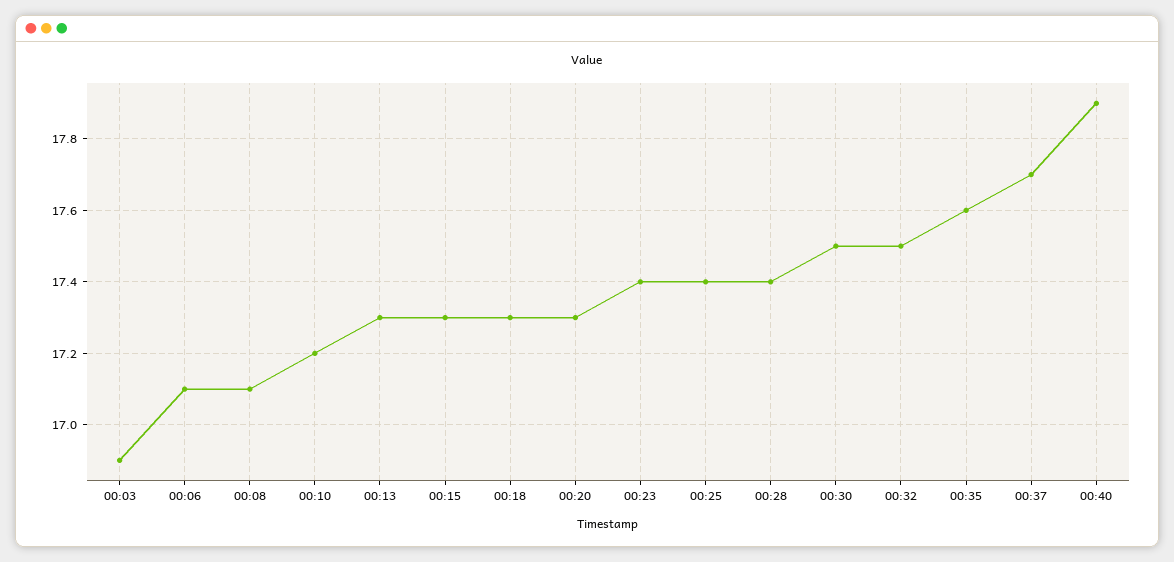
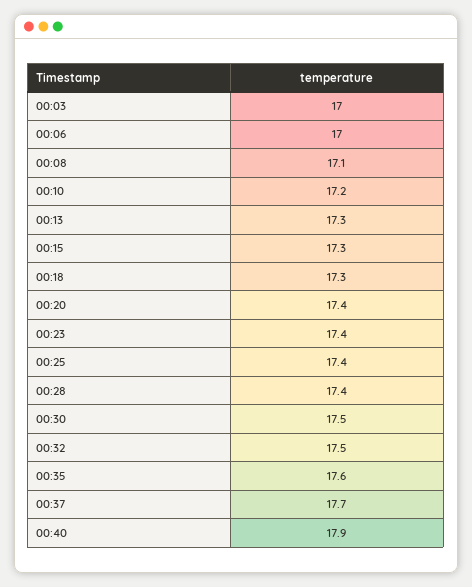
  {
-   "00:03": 16.9,
+   "00:03": 17,
-   "00:06": 17.1,
+   "00:06": 17,
    "00:08": 17.1,
    "00:10": 17.2,
    "00:13": 17.3,
    "00:15": 17.3,
    "00:18": 17.3,
-   "00:20": 17.3,
+   "00:20": 17.4,
    "00:23": 17.4,
    "00:25": 17.4,
    "00:28": 17.4,
    "00:30": 17.5,
    "00:32": 17.5,
    "00:35": 17.6,
    "00:37": 17.7,
    "00:40": 17.9
  }

